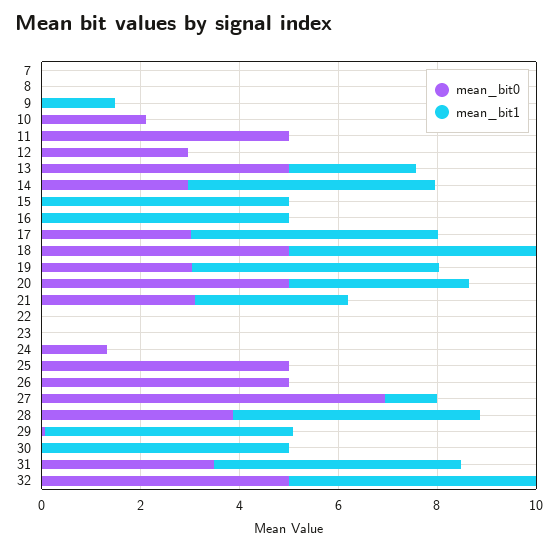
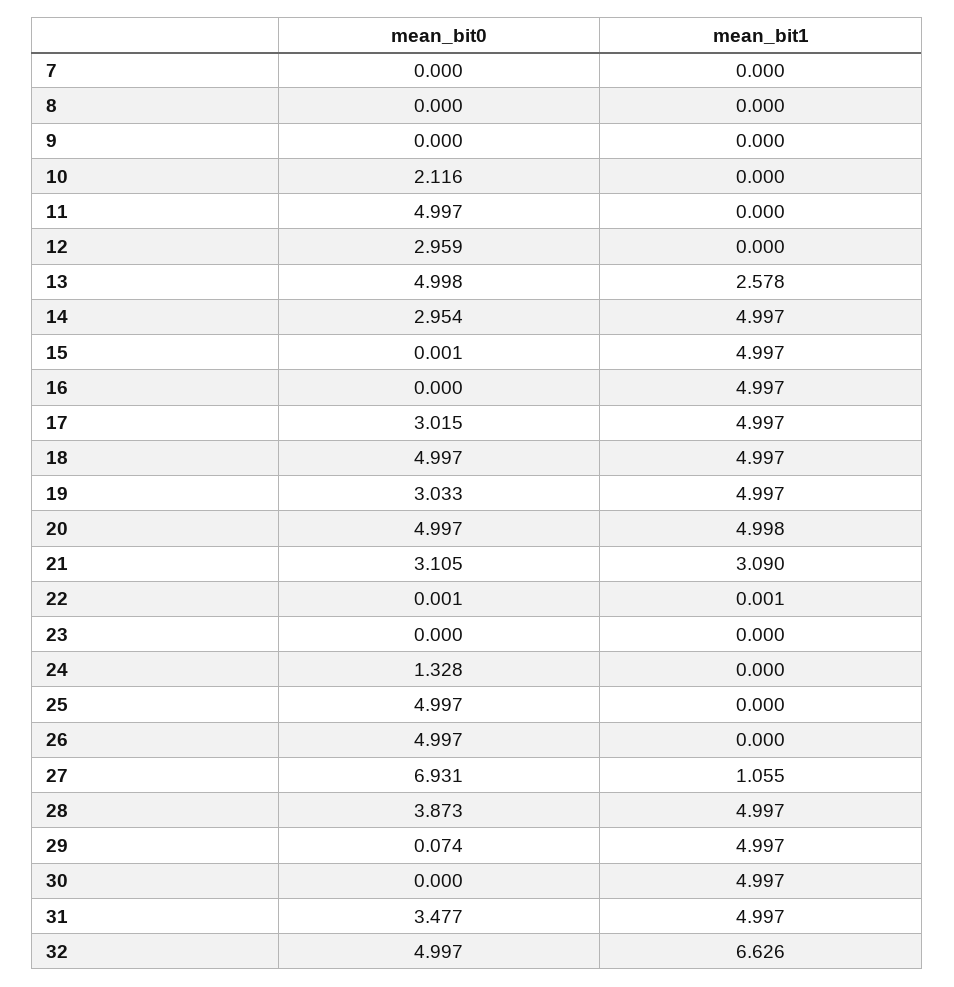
  {
    "mean_bit0": {
      "7": 0,
      "8": 0,
      "9": 0,
      "10": 2.116,
      "11": 4.997,
      "12": 2.959,
      "13": 4.998,
      "14": 2.954,
      "15": 0.001,
      "16": 0,
      "17": 3.015,
      "18": 4.997,
      "19": 3.033,
      "20": 4.997,
      "21": 3.105,
      "22": 0.001,
      "23": 0,
      "24": 1.328,
      "25": 4.997,
      "26": 4.997,
      "27": 6.931,
      "28": 3.873,
      "29": 0.074,
      "30": 0,
      "31": 3.477,
      "32": 4.997
    },
    "mean_bit1": {
      "7": 0,
      "8": 0,
-     "9": 1.5,
+     "9": 0,
      "10": 0,
      "11": 0,
      "12": 0,
      "13": 2.578,
      "14": 4.997,
      "15": 4.997,
      "16": 4.997,
      "17": 4.997,
      "18": 4.997,
      "19": 4.997,
-     "20": 3.5,
+     "20": 4.998,
      "21": 3.09,
      "22": 0.001,
      "23": 0,
      "24": 0,
      "25": 0,
      "26": 0,
      "27": 1.055,
      "28": 4.997,
      "29": 4.997,
      "30": 4.997,
      "31": 4.997,
-     "32": 5
+     "32": 6.626
    }
  }

